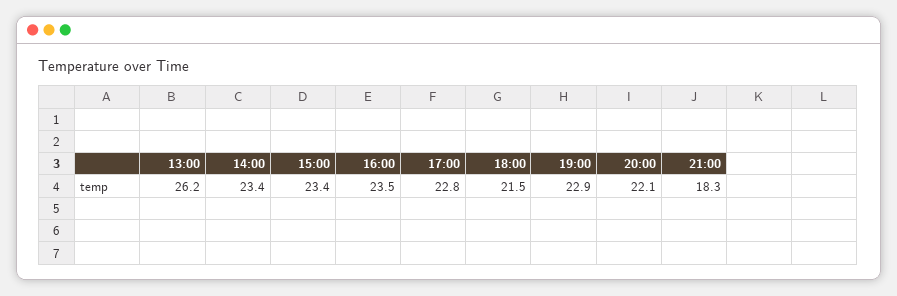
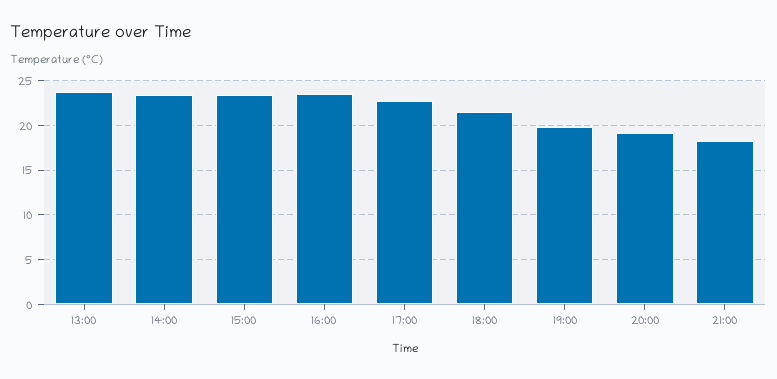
  {
-   "13:00": 26.2,
+   "13:00": 24,
    "14:00": 23.4,
    "15:00": 23.4,
    "16:00": 23.5,
    "17:00": 22.8,
    "18:00": 21.5,
-   "19:00": 22.9,
+   "19:00": 20,
-   "20:00": 22.1,
+   "20:00": 19,
    "21:00": 18.3
  }

